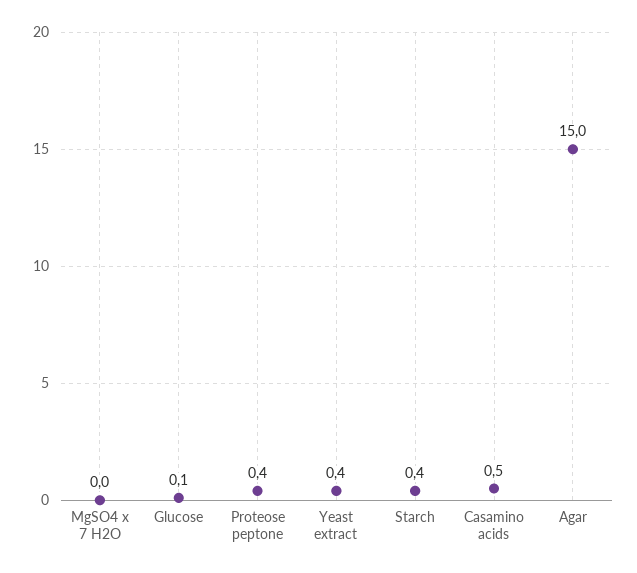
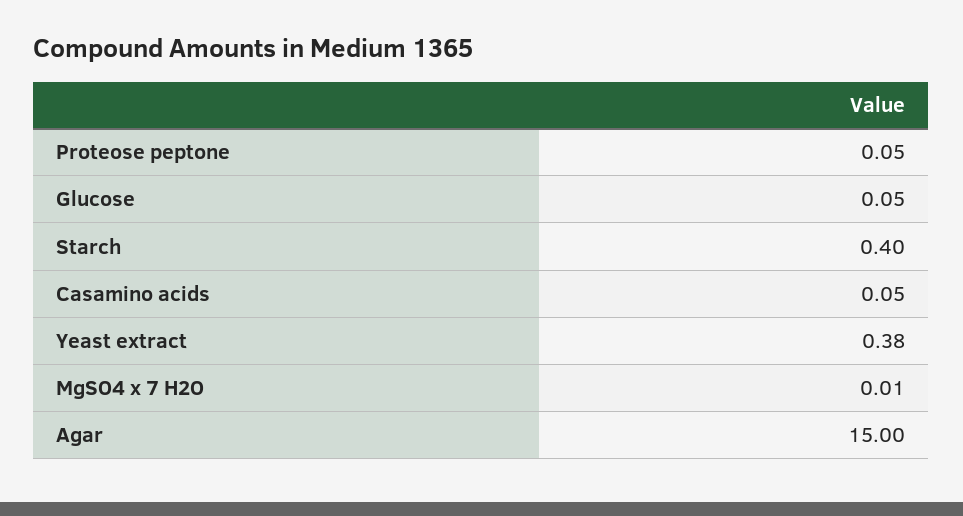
  {
    "MgSO4 x 7 H2O": 0.01,
    "Glucose": 0.05,
-   "Proteose peptone": 0.4,
+   "Proteose peptone": 0.05,
    "Yeast extract": 0.38,
    "Starch": 0.4,
-   "Casamino acids": 0.5,
+   "Casamino acids": 0.05,
    "Agar": 15
  }

